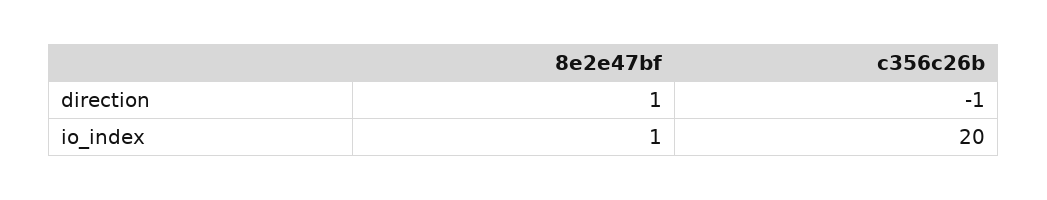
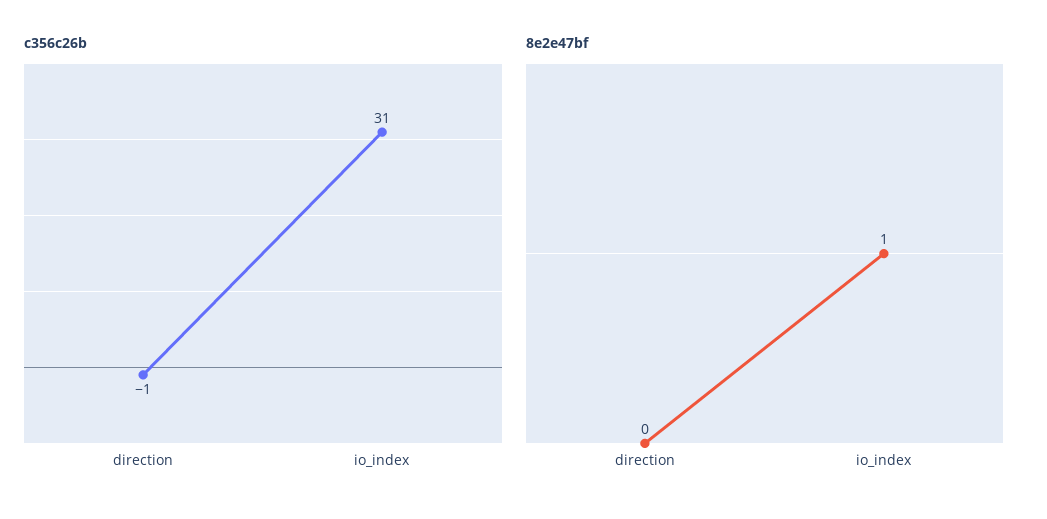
  {
    "8e2e47bf": {
-     "direction": 1,
+     "direction": 0,
      "io_index": 1
    },
    "c356c26b": {
      "direction": -1,
-     "io_index": 20
+     "io_index": 31
    }
  }

